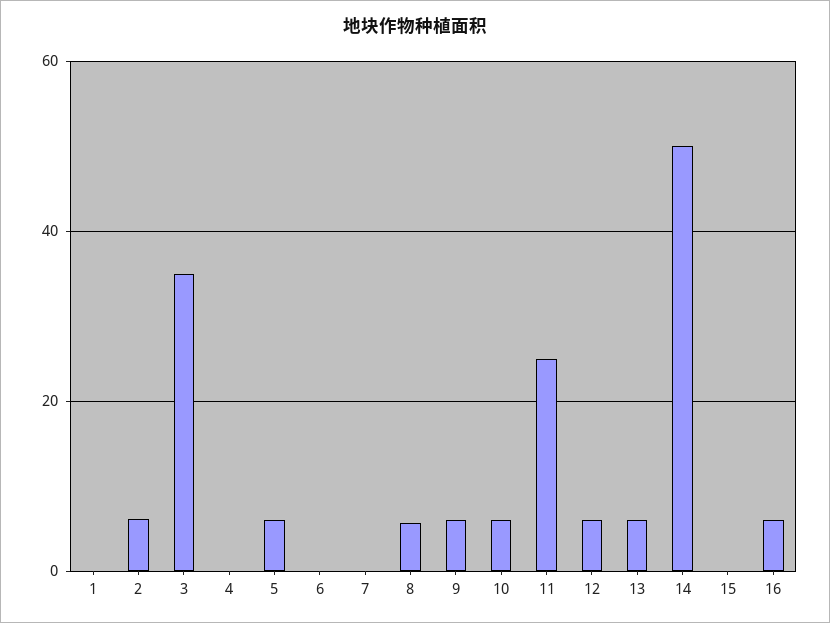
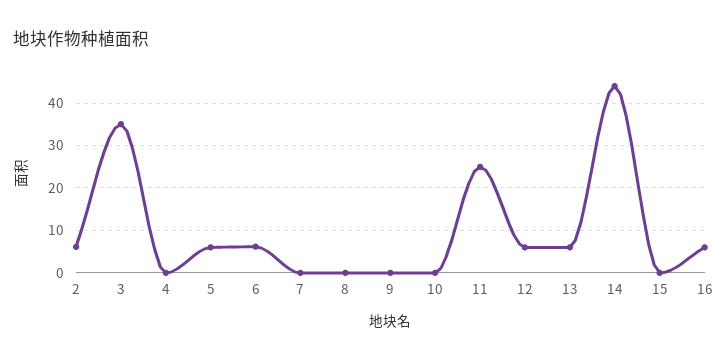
  {
-   "1": 0,
    "2": 6,
    "3": 36,
    "4": 0,
    "5": 6,
-   "6": 0,
+   "6": 6,
    "7": 0,
-   "8": 6,
+   "8": 0,
-   "9": 6,
+   "9": 0,
-   "10": 6,
+   "10": 0,
    "11": 24,
    "12": 6,
    "13": 6,
-   "14": 50,
+   "14": 44,
    "15": 0,
    "16": 6
  }

